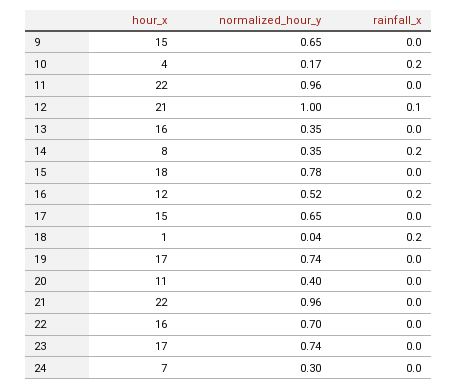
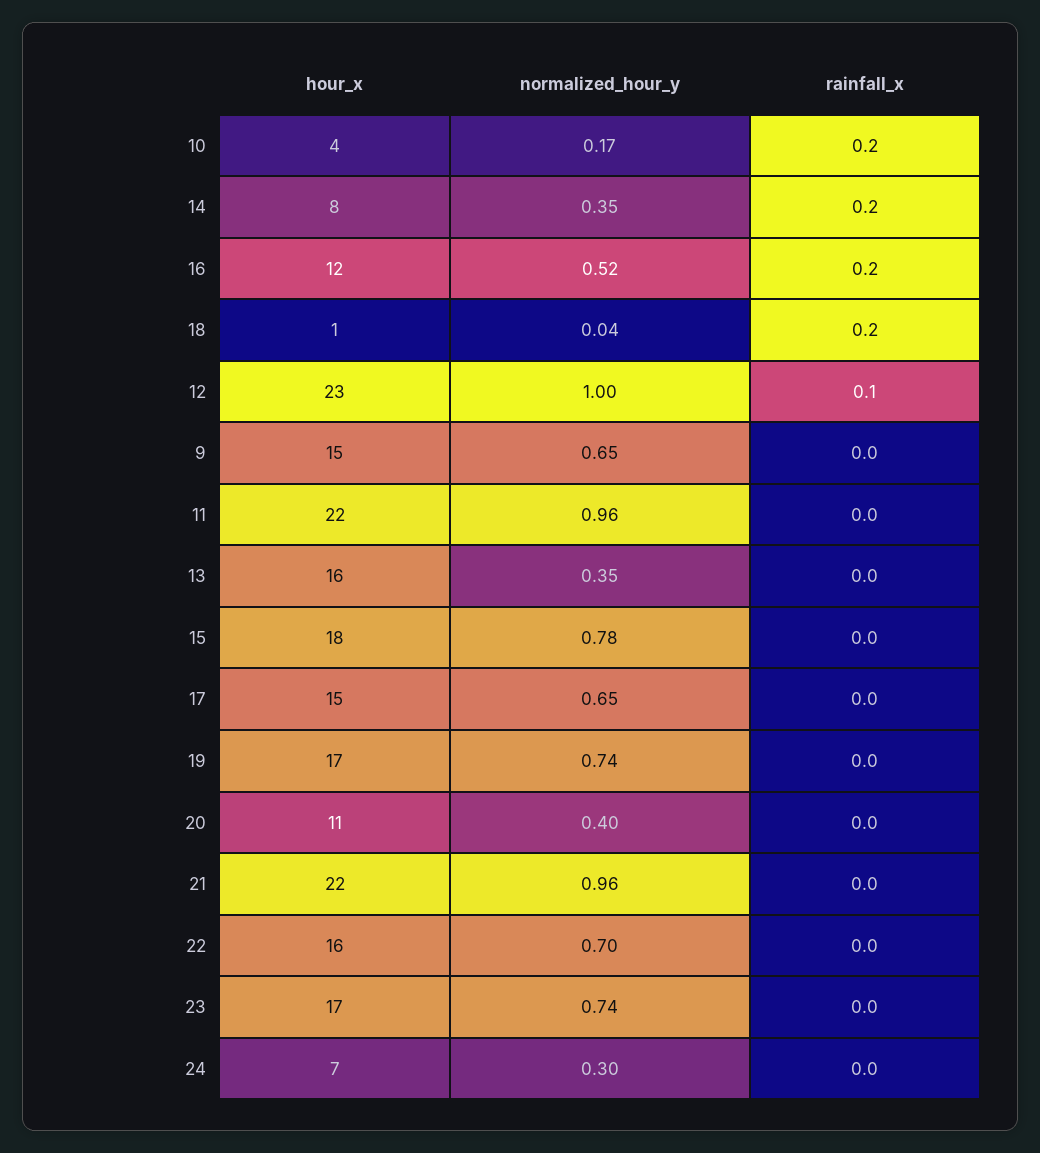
  {
    "hour_x": {
      "9": 15,
      "10": 4,
      "11": 22,
-     "12": 21,
+     "12": 23,
      "13": 16,
      "14": 8,
      "15": 18,
      "16": 12,
      "17": 15,
      "18": 1,
      "19": 17,
      "20": 11,
      "21": 22,
      "22": 16,
      "23": 17,
      "24": 7
    },
    "normalized_hour_y": {
      "9": 0.65,
      "10": 0.17,
      "11": 0.96,
      "12": 1,
      "13": 0.35,
      "14": 0.35,
      "15": 0.78,
      "16": 0.52,
      "17": 0.65,
      "18": 0.04,
      "19": 0.74,
      "20": 0.4,
      "21": 0.96,
      "22": 0.7,
      "23": 0.74,
      "24": 0.3
    },
    "rainfall_x": {
      "9": 0,
      "10": 0.2,
      "11": 0,
      "12": 0.1,
      "13": 0,
      "14": 0.2,
      "15": 0,
      "16": 0.2,
      "17": 0,
      "18": 0.2,
      "19": 0,
      "20": 0,
      "21": 0,
      "22": 0,
      "23": 0,
      "24": 0
    }
  }

